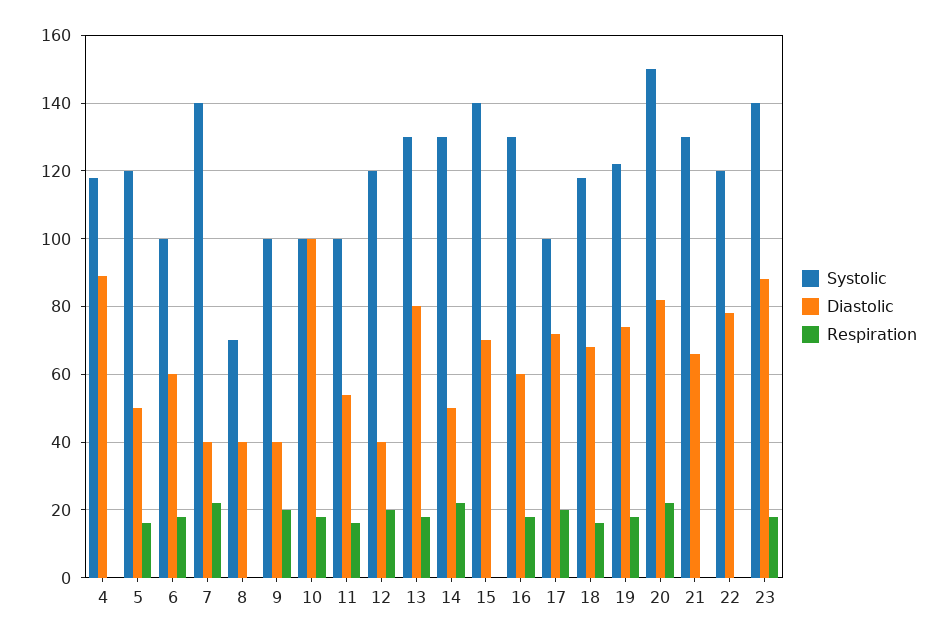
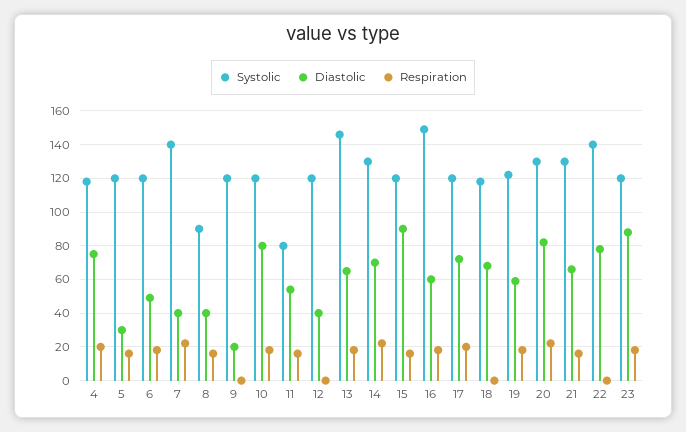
  {
    "Systolic": {
      "4": 120,
      "5": 120,
-     "6": 100,
+     "6": 120,
      "7": 140,
-     "8": 70,
+     "8": 90,
-     "9": 100,
+     "9": 120,
-     "10": 100,
+     "10": 120,
-     "11": 100,
+     "11": 80,
      "12": 120,
-     "13": 130,
+     "13": 145,
      "14": 130,
-     "15": 140,
+     "15": 120,
-     "16": 130,
+     "16": 150,
-     "17": 100,
+     "17": 120,
      "18": 120,
      "19": 120,
-     "20": 150,
+     "20": 130,
      "21": 130,
-     "22": 120,
+     "22": 140,
-     "23": 140
+     "23": 120
    },
    "Diastolic": {
-     "4": 90,
+     "4": 75,
-     "5": 50,
+     "5": 30,
-     "6": 60,
+     "6": 50,
      "7": 40,
      "8": 40,
-     "9": 40,
+     "9": 20,
-     "10": 100,
+     "10": 80,
      "11": 55,
      "12": 40,
-     "13": 80,
+     "13": 65,
-     "14": 50,
+     "14": 70,
-     "15": 70,
+     "15": 90,
      "16": 60,
      "17": 70,
      "18": 70,
-     "19": 75,
+     "19": 60,
      "20": 80,
      "21": 65,
      "22": 80,
      "23": 90
    },
    "Respiration": {
-     "4": 0,
+     "4": 20,
      "5": 15,
      "6": 20,
      "7": 20,
-     "8": 0,
+     "8": 15,
-     "9": 20,
+     "9": 0,
      "10": 20,
      "11": 15,
-     "12": 20,
+     "12": 0,
      "13": 20,
      "14": 20,
-     "15": 0,
+     "15": 15,
      "16": 20,
      "17": 20,
-     "18": 15,
+     "18": 0,
      "19": 20,
      "20": 20,
-     "21": 0,
+     "21": 15,
      "22": 0,
      "23": 20
    }
  }

